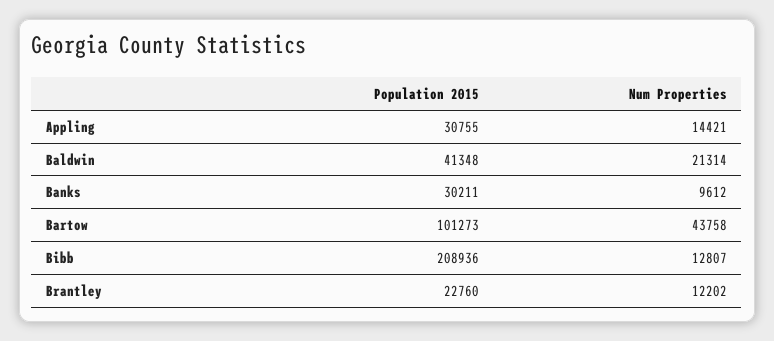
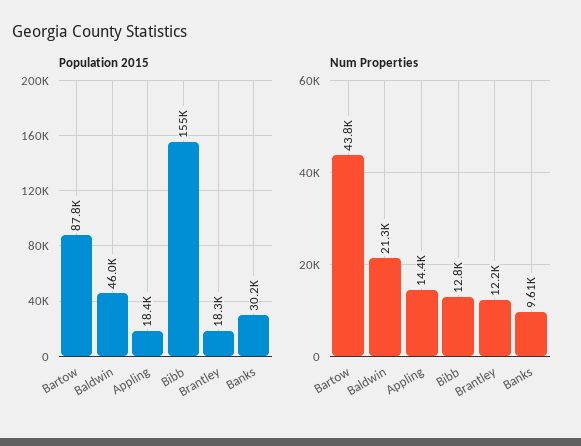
  {
    "Population 2015": {
-     "Appling": 30755,
+     "Appling": 18400,
-     "Baldwin": 41348,
+     "Baldwin": 46000,
      "Banks": 30211,
-     "Bartow": 101273,
+     "Bartow": 87800,
-     "Bibb": 208936,
+     "Bibb": 155000,
-     "Brantley": 22760
+     "Brantley": 18300
    },
    "Num Properties": {
      "Appling": 14421,
      "Baldwin": 21314,
      "Banks": 9612,
      "Bartow": 43758,
      "Bibb": 12807,
      "Brantley": 12202
    }
  }

